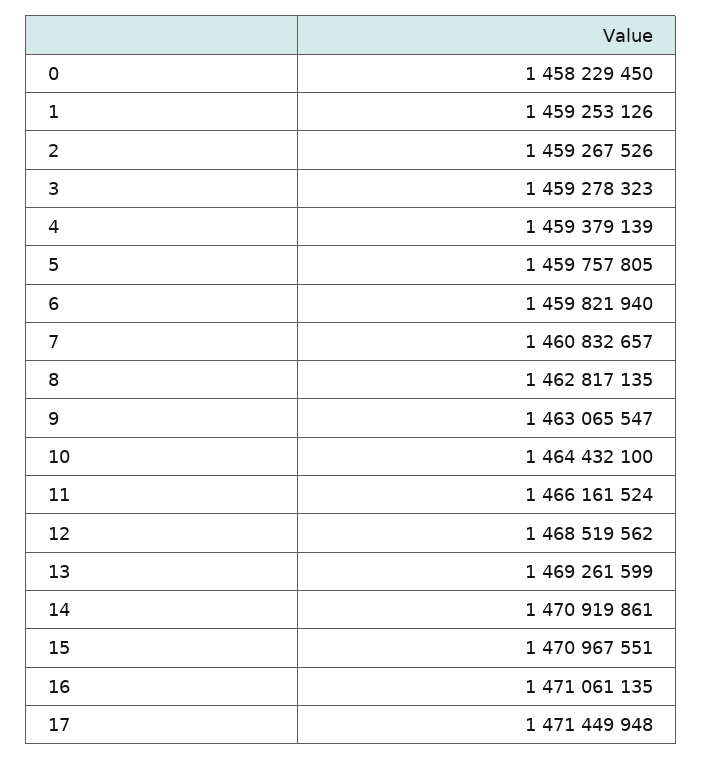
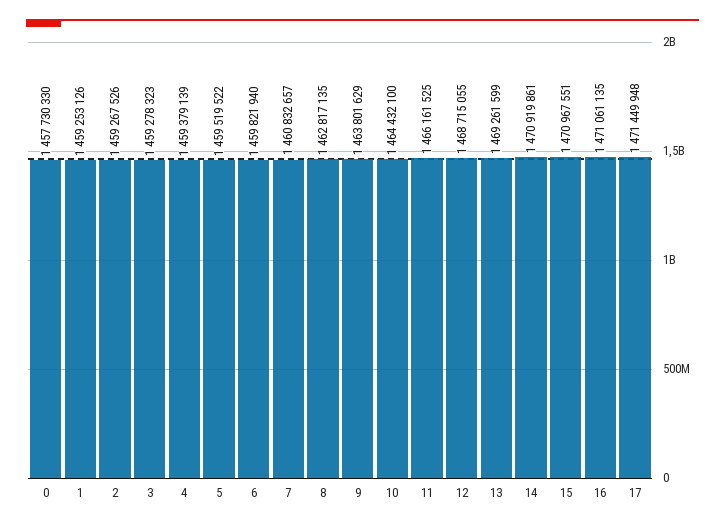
  {
-   "0": 1458229450,
+   "0": 1457730330,
    "1": 1459253126,
    "2": 1459267526,
    "3": 1459278323,
    "4": 1459379139,
-   "5": 1459757805,
+   "5": 1459519522,
    "6": 1459821940,
    "7": 1460832657,
    "8": 1462817135,
-   "9": 1463065547,
+   "9": 1463801629,
    "10": 1464432100,
-   "11": 1466161524,
+   "11": 1466161525,
-   "12": 1468519562,
+   "12": 1468715055,
    "13": 1469261599,
    "14": 1470919861,
    "15": 1470967551,
    "16": 1471061135,
    "17": 1471449948
  }

